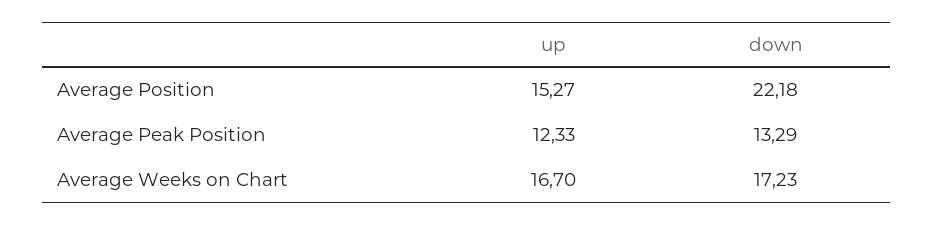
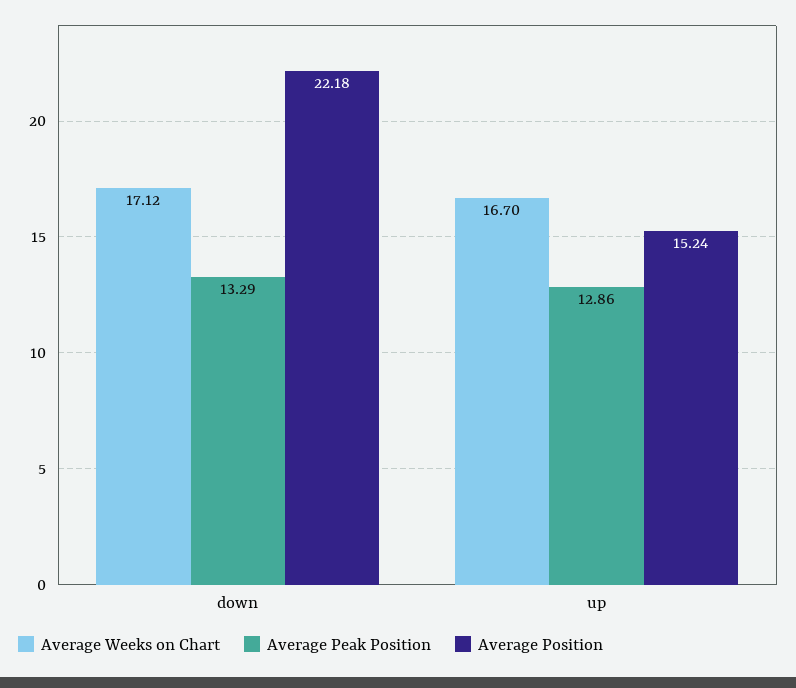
  {
    "Average Position": {
-     "up": 15.27,
+     "up": 15.24,
      "down": 22.18
    },
    "Average Peak Position": {
-     "up": 12.33,
+     "up": 12.86,
      "down": 13.29
    },
    "Average Weeks on Chart": {
      "up": 16.7,
-     "down": 17.23
+     "down": 17.12
    }
  }

